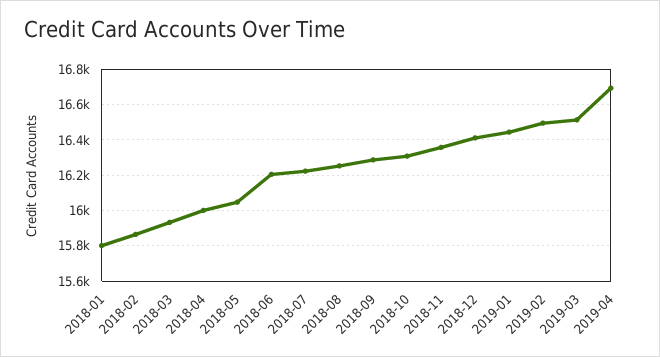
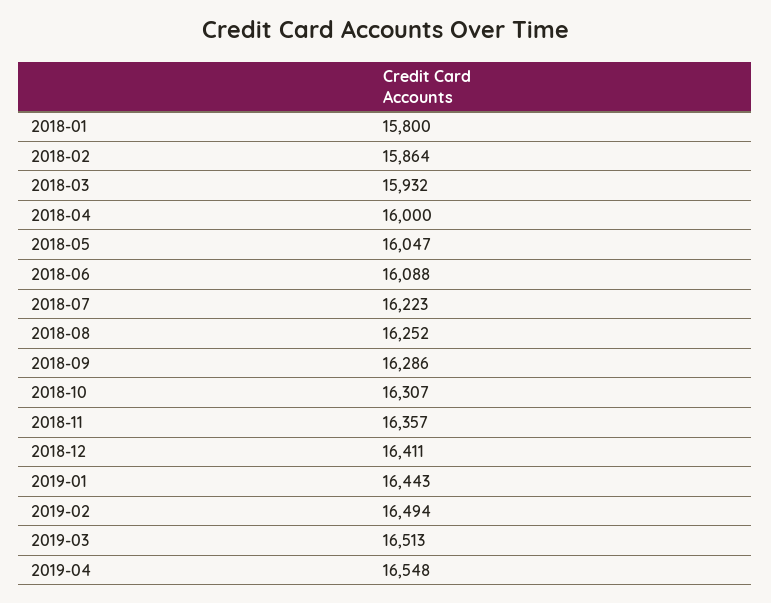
  {
    "2018-01": 15800,
    "2018-02": 15864,
    "2018-03": 15932,
    "2018-04": 16000,
    "2018-05": 16047,
-   "2018-06": 16200,
+   "2018-06": 16088,
    "2018-07": 16223,
    "2018-08": 16252,
    "2018-09": 16286,
    "2018-10": 16307,
    "2018-11": 16357,
    "2018-12": 16411,
    "2019-01": 16443,
    "2019-02": 16494,
    "2019-03": 16513,
-   "2019-04": 16700
+   "2019-04": 16548
  }

